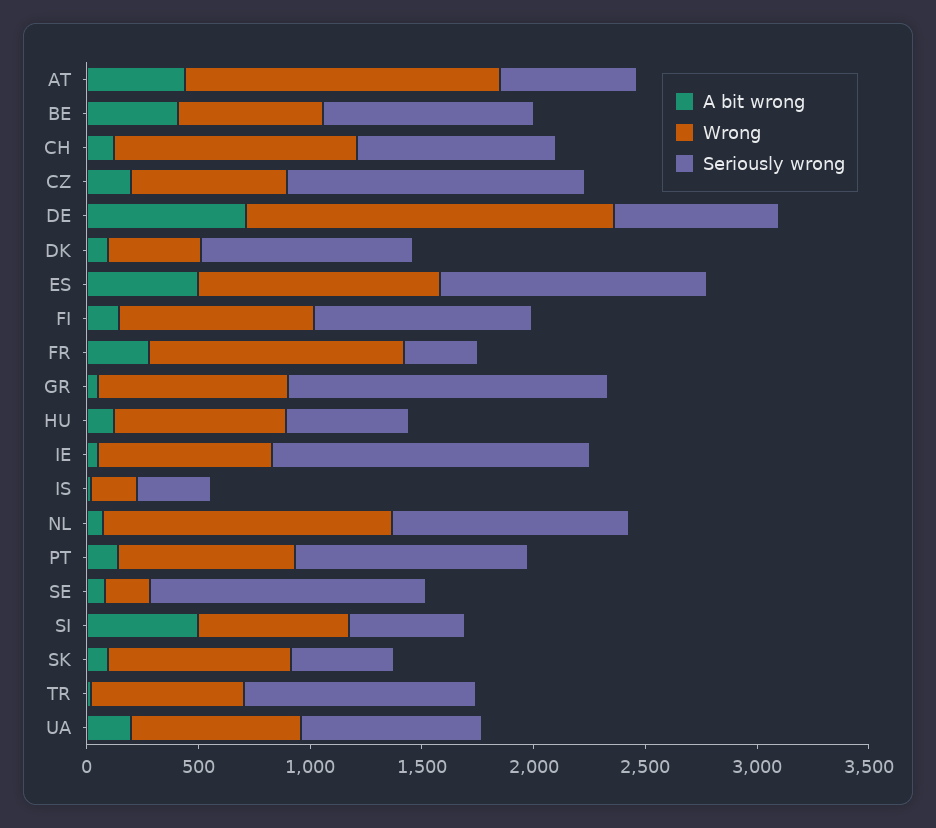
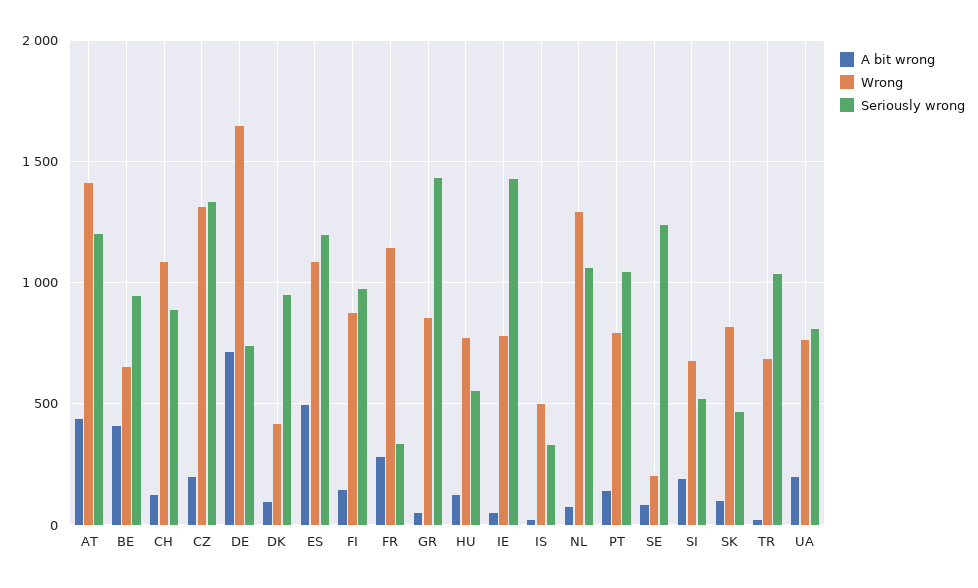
  {
    "A bit wrong": {
      "AT": 450,
      "BE": 400,
      "CH": 100,
      "CZ": 200,
      "DE": 700,
      "DK": 100,
      "ES": 500,
      "FI": 150,
      "FR": 300,
      "GR": 50,
      "HU": 100,
      "IE": 50,
      "IS": 0,
      "NL": 50,
      "PT": 150,
      "SE": 100,
-     "SI": 500,
+     "SI": 200,
      "SK": 100,
      "TR": 0,
      "UA": 200
    },
    "Wrong": {
      "AT": 1400,
      "BE": 650,
      "CH": 1100,
-     "CZ": 700,
+     "CZ": 1300,
      "DE": 1650,
      "DK": 400,
      "ES": 1100,
      "FI": 850,
      "FR": 1150,
      "GR": 850,
      "HU": 750,
      "IE": 800,
-     "IS": 200,
+     "IS": 500,
      "NL": 1300,
      "PT": 800,
      "SE": 200,
      "SI": 700,
      "SK": 800,
      "TR": 700,
      "UA": 750
    },
    "Seriously wrong": {
-     "AT": 600,
+     "AT": 1200,
      "BE": 950,
      "CH": 900,
      "CZ": 1350,
      "DE": 750,
      "DK": 950,
      "ES": 1200,
      "FI": 950,
      "FR": 350,
      "GR": 1450,
      "HU": 550,
      "IE": 1450,
      "IS": 350,
      "NL": 1050,
      "PT": 1050,
      "SE": 1250,
      "SI": 500,
      "SK": 450,
      "TR": 1050,
      "UA": 800
    }
  }

